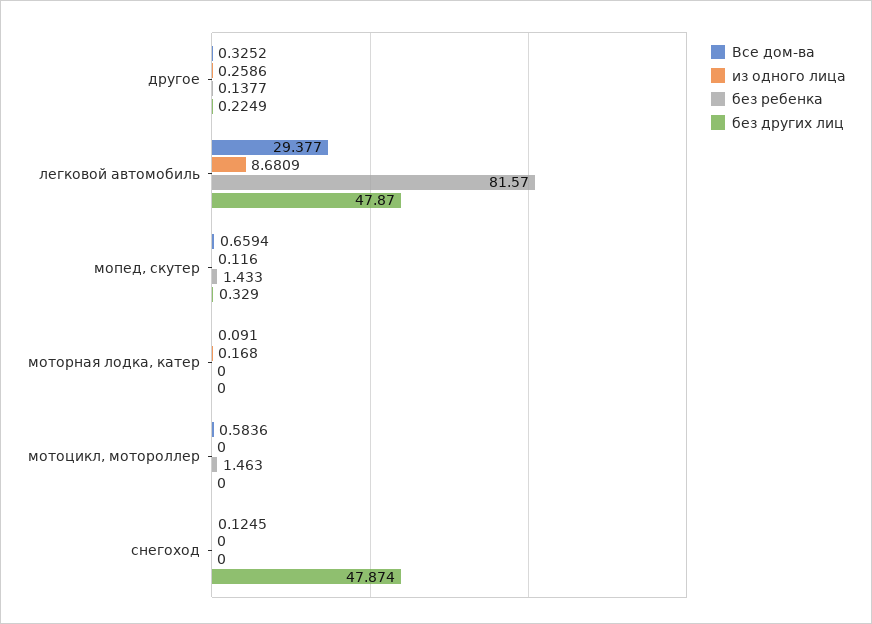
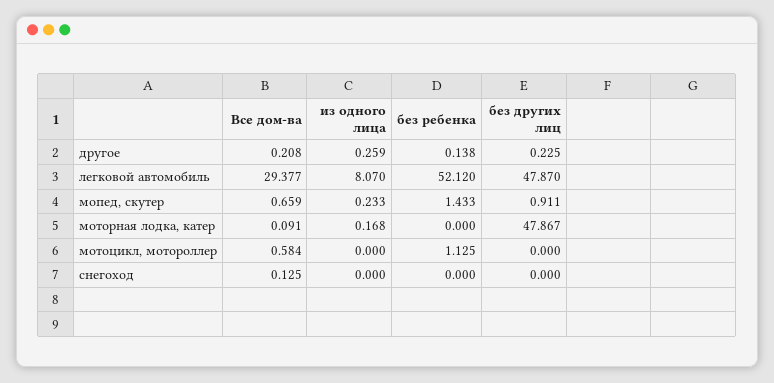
  {
    "Все дом-ва": {
-     "другое": 0.3252,
+     "другое": 0.208,
      "легковой автомобиль": 29.377,
      "мопед, скутер": 0.6594,
      "моторная лодка, катер": 0.091,
      "мотоцикл, мотороллер": 0.5836,
      "снегоход": 0.1245
    },
    "из одного лица": {
      "другое": 0.2586,
-     "легковой автомобиль": 8.6809,
+     "легковой автомобиль": 8.07,
-     "мопед, скутер": 0.116,
+     "мопед, скутер": 0.233,
      "моторная лодка, катер": 0.168,
      "мотоцикл, мотороллер": 0,
      "снегоход": 0
    },
    "без ребенка": {
      "другое": 0.1377,
-     "легковой автомобиль": 81.57,
+     "легковой автомобиль": 52.12,
      "мопед, скутер": 1.433,
      "моторная лодка, катер": 0,
-     "мотоцикл, мотороллер": 1.463,
+     "мотоцикл, мотороллер": 1.125,
      "снегоход": 0
    },
    "без других лиц": {
      "другое": 0.2249,
      "легковой автомобиль": 47.87,
-     "мопед, скутер": 0.329,
+     "мопед, скутер": 0.911,
-     "моторная лодка, катер": 0,
+     "моторная лодка, катер": 47.867,
      "мотоцикл, мотороллер": 0,
-     "снегоход": 47.874
+     "снегоход": 0
    }
  }

